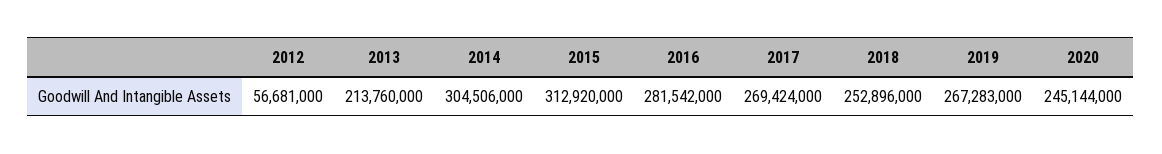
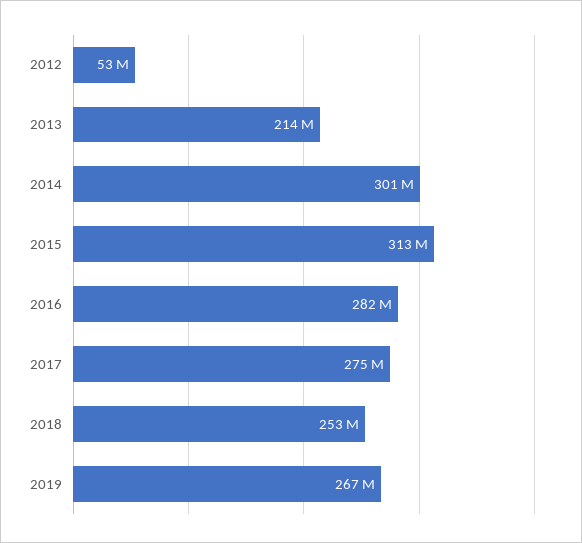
  {
-   "2012": 56681000,
+   "2012": 53000000,
    "2013": 213760000,
-   "2014": 304506000,
+   "2014": 301000000,
    "2015": 312920000,
    "2016": 281542000,
-   "2017": 269424000,
+   "2017": 275000000,
    "2018": 252896000,
-   "2019": 267283000,
+   "2019": 267283000
-   "2020": 245144000
  }

